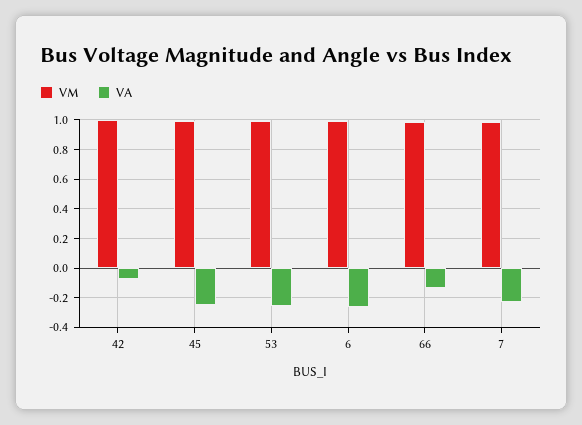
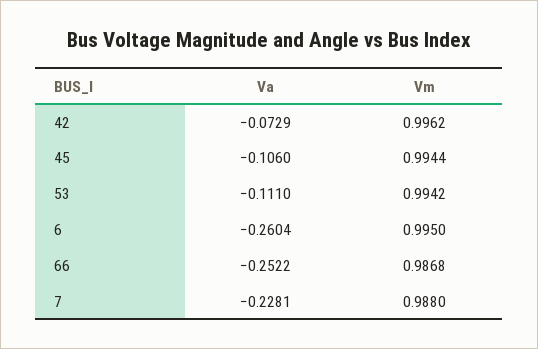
  {
    "VM": {
      "42": 0.9962,
      "45": 0.9944,
      "53": 0.9942,
      "6": 0.995,
      "66": 0.9868,
      "7": 0.988
    },
    "VA": {
      "42": -0.0729,
-     "45": -0.25,
+     "45": -0.106,
-     "53": -0.25,
+     "53": -0.111,
      "6": -0.2604,
-     "66": -0.15,
+     "66": -0.2522,
      "7": -0.2281
    }
  }

